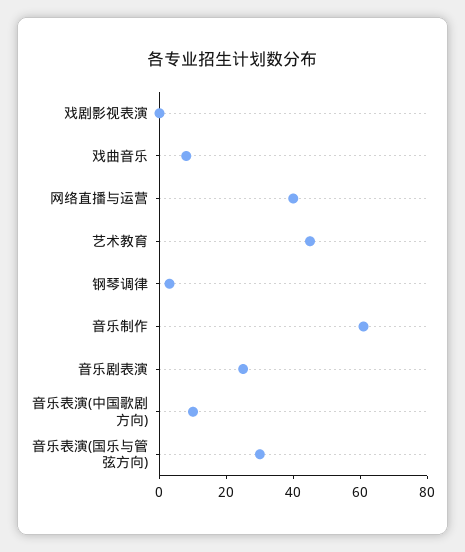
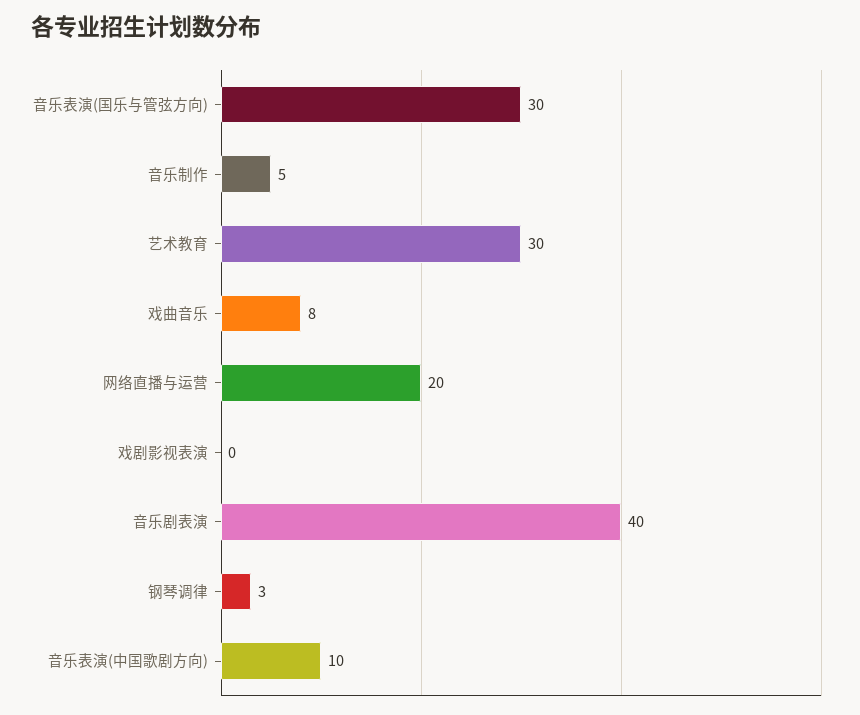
  {
    "戏剧影视表演": 0,
    "戏曲音乐": 8,
-   "网络直播与运营": 40,
+   "网络直播与运营": 20,
-   "艺术教育": 45,
+   "艺术教育": 30,
    "钢琴调律": 3,
-   "音乐制作": 60,
+   "音乐制作": 5,
-   "音乐剧表演": 25,
+   "音乐剧表演": 40,
    "音乐表演(中国歌剧方向)": 10,
    "音乐表演(国乐与管弦方向)": 30
  }

